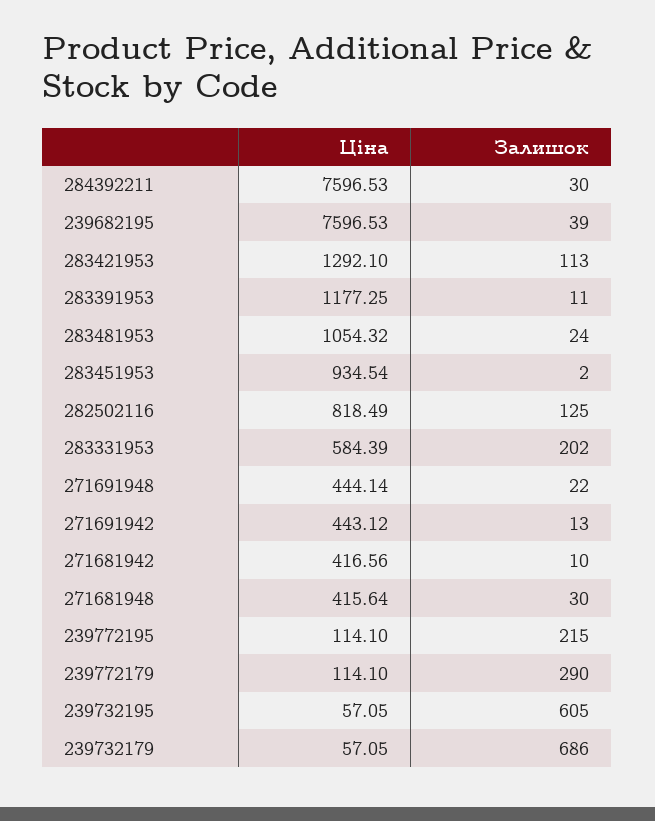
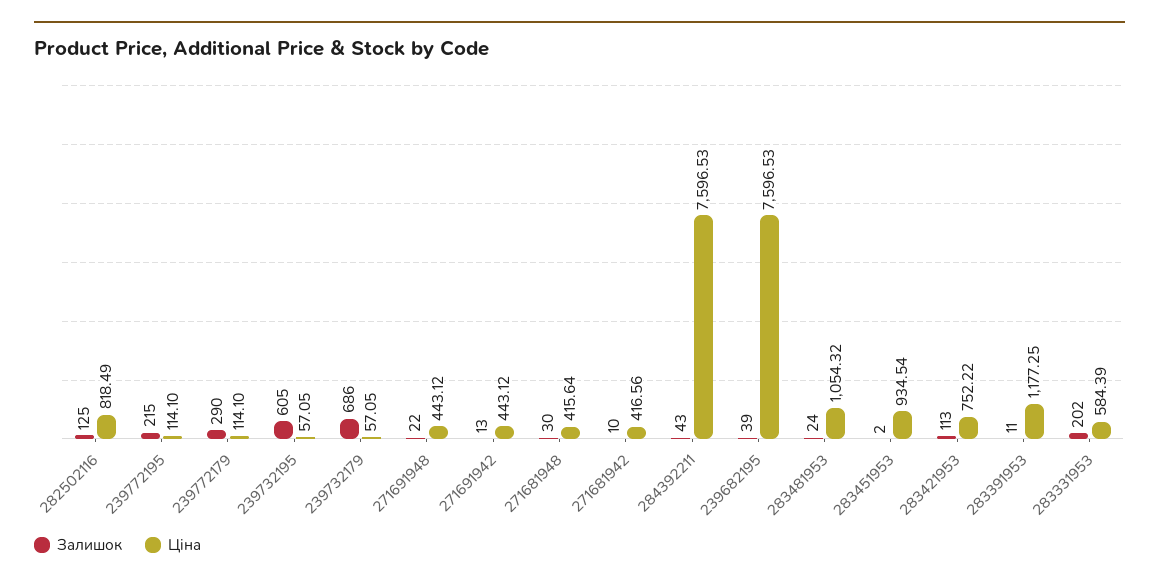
  {
    "Ціна": {
      "284392211": 7596.53,
      "239682195": 7596.53,
-     "283421953": 1292.1,
+     "283421953": 752.22,
      "283391953": 1177.25,
      "283481953": 1054.32,
      "283451953": 934.54,
      "282502116": 818.49,
      "283331953": 584.39,
-     "271691948": 444.14,
+     "271691948": 443.12,
      "271691942": 443.12,
      "271681942": 416.56,
      "271681948": 415.64,
      "239772195": 114.1,
      "239772179": 114.1,
      "239732195": 57.05,
      "239732179": 57.05
    },
    "Залишок": {
-     "284392211": 30,
+     "284392211": 43,
      "239682195": 39,
      "283421953": 113,
      "283391953": 11,
      "283481953": 24,
      "283451953": 2,
      "282502116": 125,
      "283331953": 202,
      "271691948": 22,
      "271691942": 13,
      "271681942": 10,
      "271681948": 30,
      "239772195": 215,
      "239772179": 290,
      "239732195": 605,
      "239732179": 686
    }
  }

